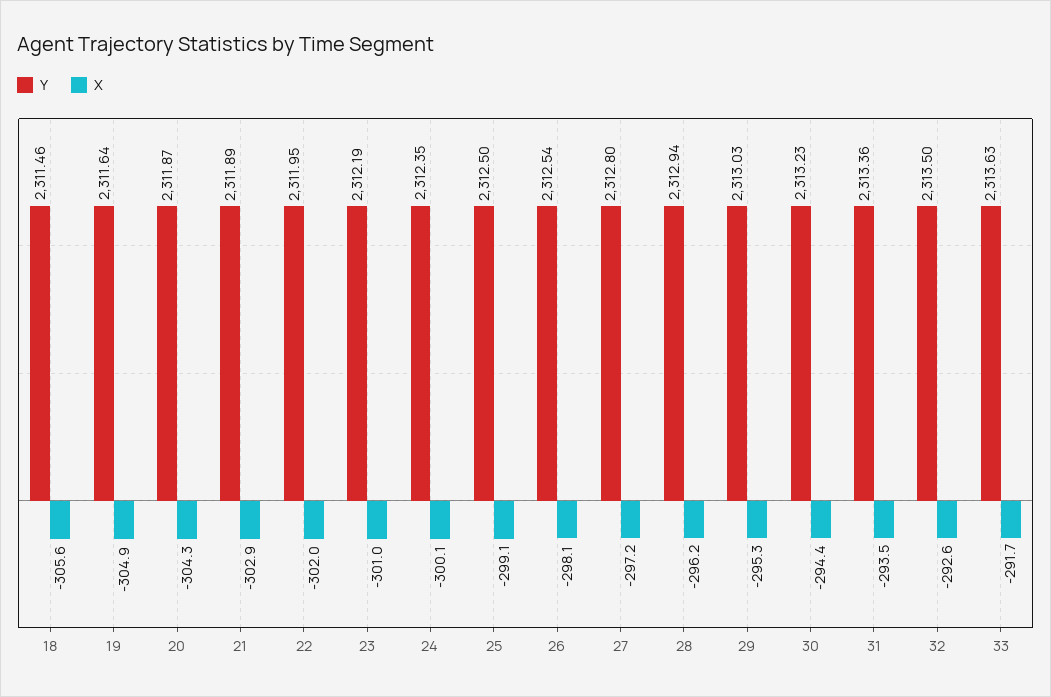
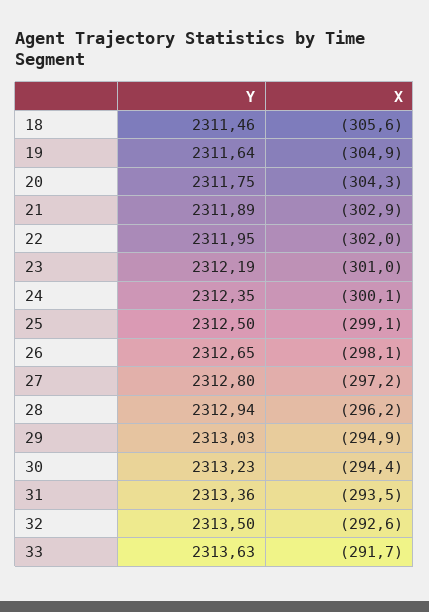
  {
    "Y": {
      "18": 2311.46,
      "19": 2311.64,
-     "20": 2311.87,
+     "20": 2311.75,
      "21": 2311.89,
      "22": 2311.95,
      "23": 2312.19,
      "24": 2312.35,
      "25": 2312.5,
-     "26": 2312.54,
+     "26": 2312.65,
      "27": 2312.8,
      "28": 2312.94,
      "29": 2313.03,
      "30": 2313.23,
      "31": 2313.36,
      "32": 2313.5,
      "33": 2313.63
    },
    "X": {
      "18": -305.6,
      "19": -304.9,
      "20": -304.3,
      "21": -302.9,
      "22": -302,
      "23": -301,
      "24": -300.1,
      "25": -299.1,
      "26": -298.1,
      "27": -297.2,
      "28": -296.2,
-     "29": -295.3,
+     "29": -294.9,
      "30": -294.4,
      "31": -293.5,
      "32": -292.6,
      "33": -291.7
    }
  }

